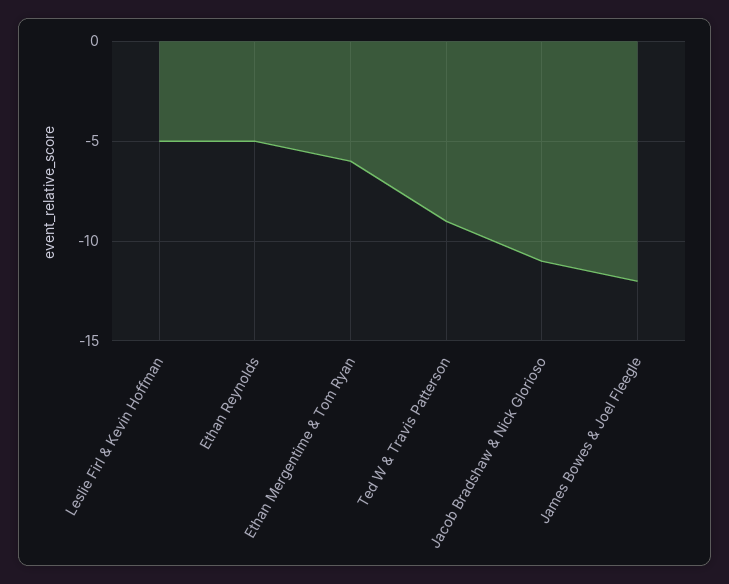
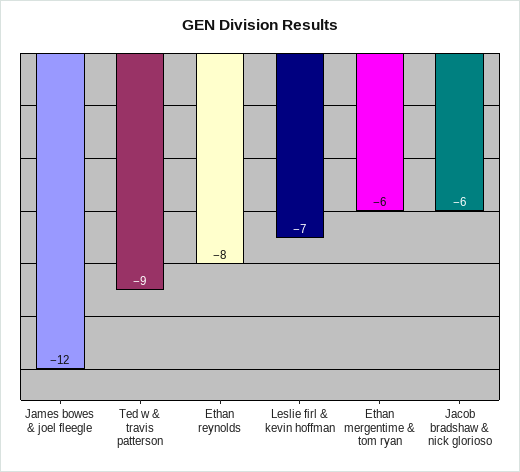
  {
-   "Leslie Firl & Kevin Hoffman": -5,
+   "Leslie Firl & Kevin Hoffman": -7,
-   "Ethan Reynolds": -5,
+   "Ethan Reynolds": -8,
    "Ethan Mergentime & Tom Ryan": -6,
    "Ted W & Travis Patterson": -9,
-   "Jacob Bradshaw & Nick Glorioso": -11,
+   "Jacob Bradshaw & Nick Glorioso": -6,
    "James Bowes & Joel Fleegle": -12
  }

